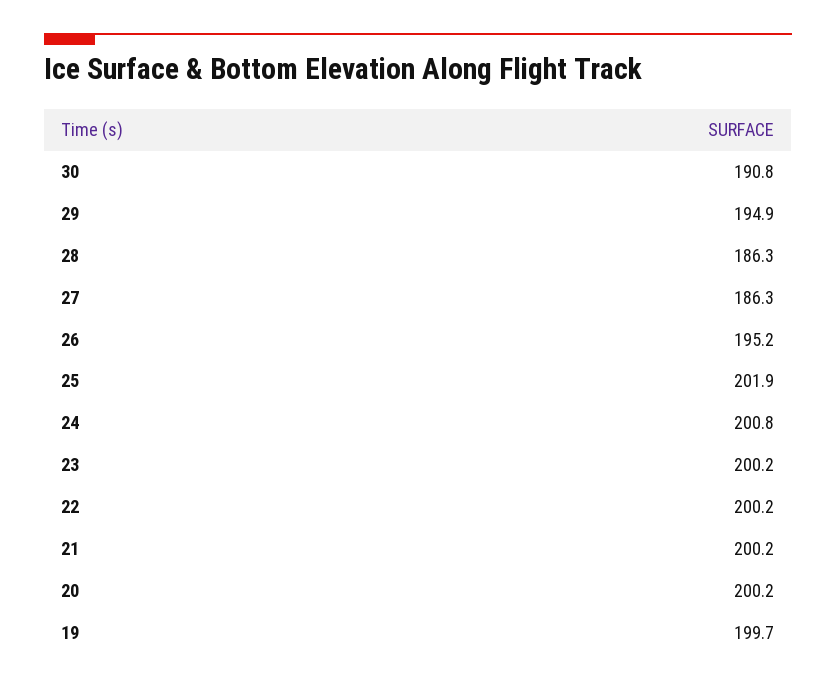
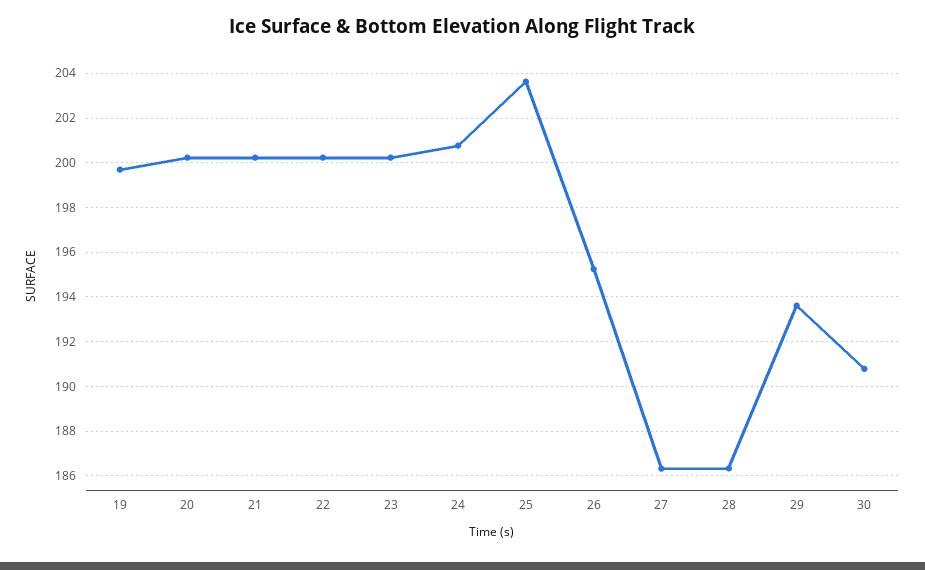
  {
    "30": 190.8,
-   "29": 194.9,
+   "29": 193.5,
    "28": 186.3,
    "27": 186.3,
    "26": 195.2,
-   "25": 201.9,
+   "25": 203.5,
    "24": 200.8,
    "23": 200.2,
    "22": 200.2,
    "21": 200.2,
    "20": 200.2,
    "19": 199.7
  }

